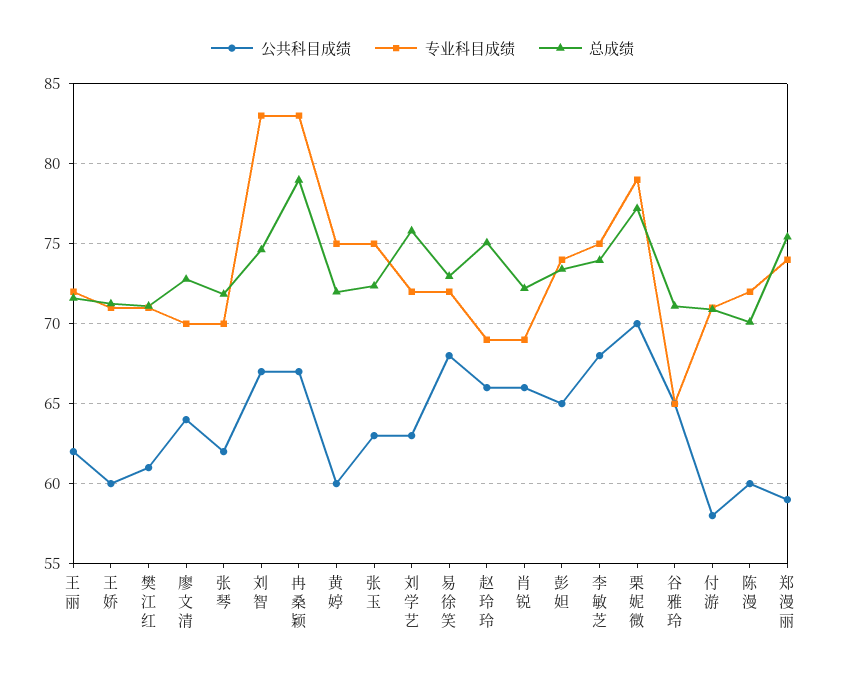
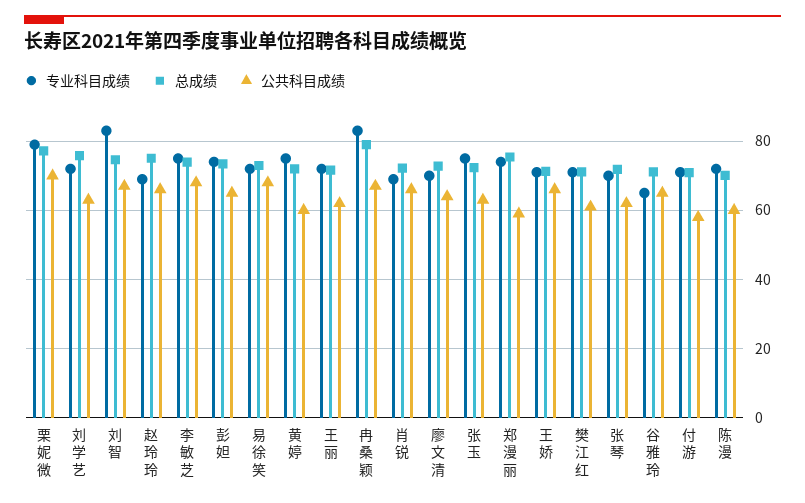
  {
    "公共科目成绩": {
      "王丽": 62,
-     "王娇": 60,
+     "王娇": 66,
      "樊江红": 61,
      "廖文清": 64,
      "张琴": 62,
      "刘智": 67,
      "冉桑颖": 67,
      "黄婷": 60,
      "张玉": 63,
      "刘学艺": 63,
      "易徐笑": 68,
      "赵玲玲": 66,
      "肖锐": 66,
      "彭妲": 65,
      "李敏芝": 68,
      "栗妮微": 70,
      "谷雅玲": 65,
      "付游": 58,
      "陈漫": 60,
      "郑漫丽": 59
    },
    "专业科目成绩": {
      "王丽": 72,
      "王娇": 71,
      "樊江红": 71,
      "廖文清": 70,
      "张琴": 70,
      "刘智": 83,
      "冉桑颖": 83,
      "黄婷": 75,
      "张玉": 75,
      "刘学艺": 72,
      "易徐笑": 72,
      "赵玲玲": 69,
      "肖锐": 69,
      "彭妲": 74,
      "李敏芝": 75,
      "栗妮微": 79,
      "谷雅玲": 65,
      "付游": 71,
      "陈漫": 72,
      "郑漫丽": 74
    },
    "总成绩": {
      "王丽": 71.5,
      "王娇": 71.5,
      "樊江红": 71,
      "廖文清": 73,
      "张琴": 72,
      "刘智": 74.5,
      "冉桑颖": 79,
      "黄婷": 72,
      "张玉": 72.5,
      "刘学艺": 76,
      "易徐笑": 73,
      "赵玲玲": 75,
      "肖锐": 72,
      "彭妲": 73.5,
      "李敏芝": 74,
      "栗妮微": 77,
      "谷雅玲": 71,
      "付游": 71,
      "陈漫": 70,
      "郑漫丽": 75.5
    }
  }

